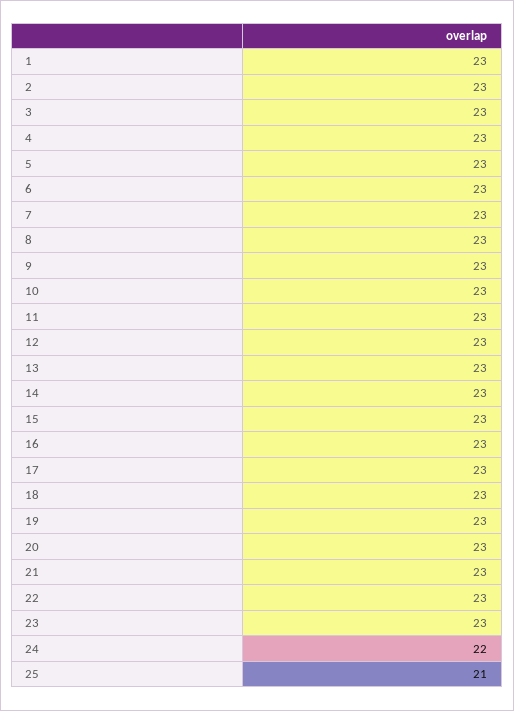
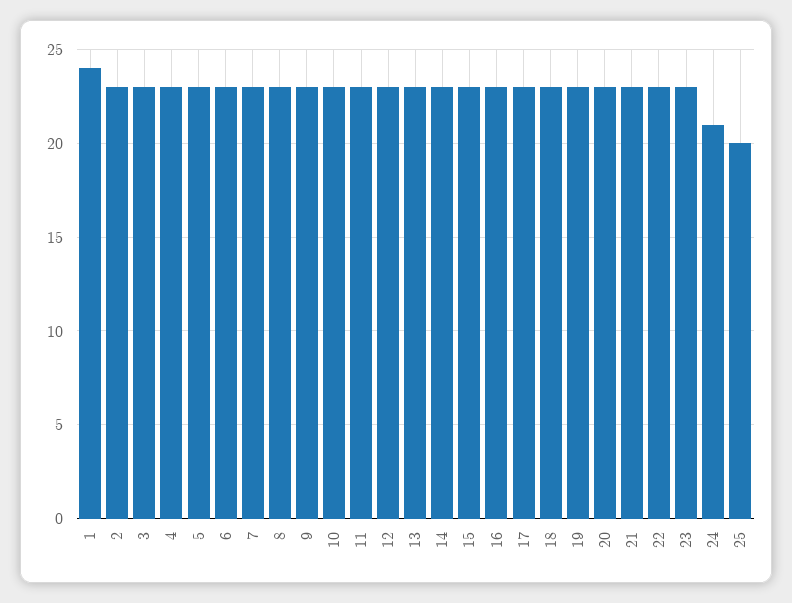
  {
-   "1": 23,
+   "1": 24,
    "2": 23,
    "3": 23,
    "4": 23,
    "5": 23,
    "6": 23,
    "7": 23,
    "8": 23,
    "9": 23,
    "10": 23,
    "11": 23,
    "12": 23,
    "13": 23,
    "14": 23,
    "15": 23,
    "16": 23,
    "17": 23,
    "18": 23,
    "19": 23,
    "20": 23,
    "21": 23,
    "22": 23,
    "23": 23,
-   "24": 22,
+   "24": 21,
-   "25": 21
+   "25": 20
  }

